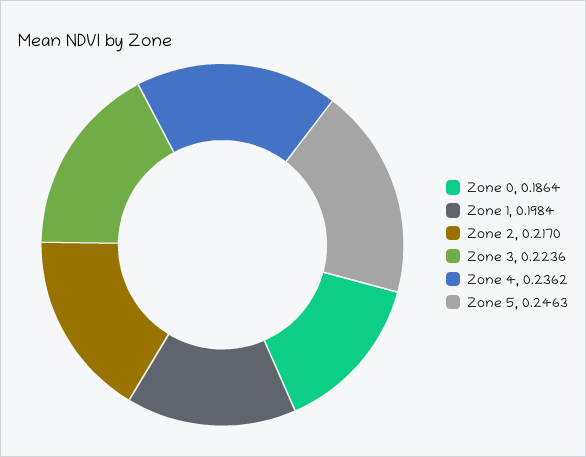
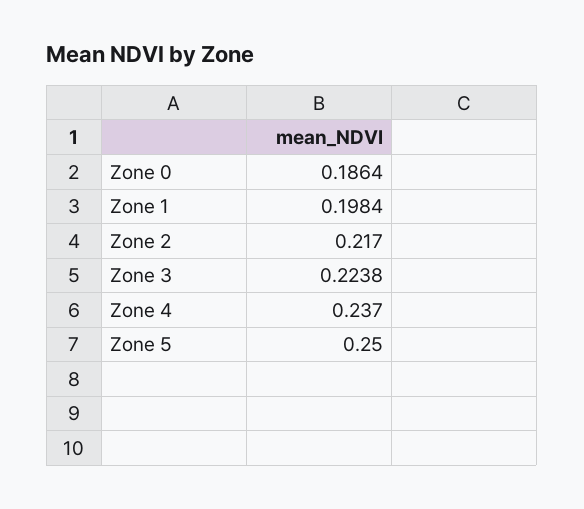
  {
    "Zone 0": 0.1864,
    "Zone 1": 0.1984,
    "Zone 2": 0.217,
-   "Zone 3": 0.2236,
+   "Zone 3": 0.2238,
-   "Zone 4": 0.2362,
+   "Zone 4": 0.237,
-   "Zone 5": 0.2463
+   "Zone 5": 0.25
  }

